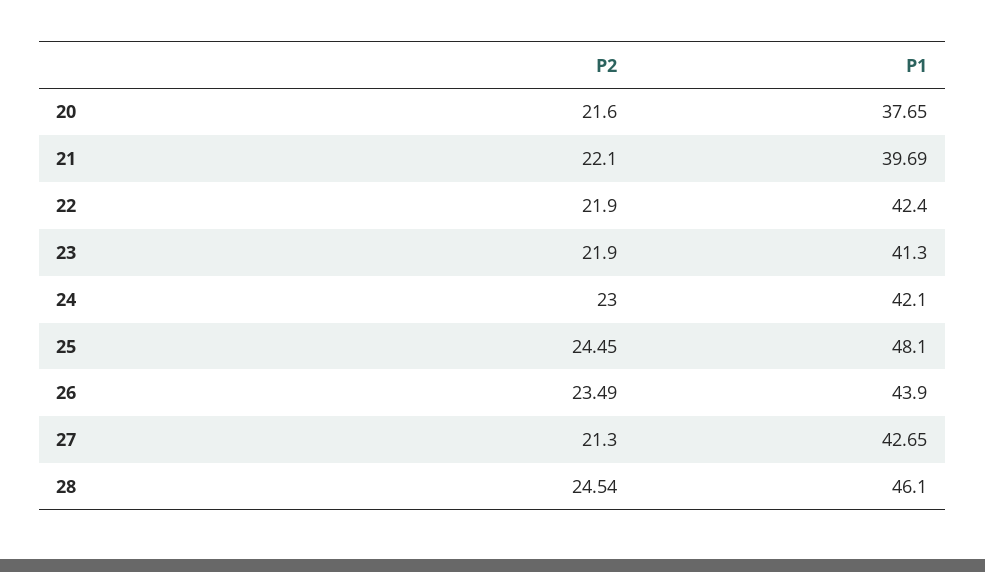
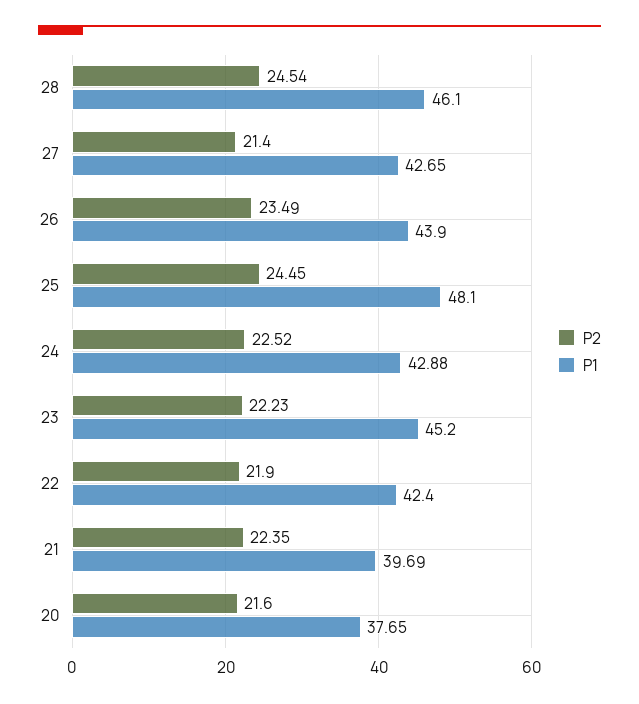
  {
    "P2": {
      "20": 21.6,
-     "21": 22.1,
+     "21": 22.35,
      "22": 21.9,
-     "23": 21.9,
+     "23": 22.23,
-     "24": 23,
+     "24": 22.52,
      "25": 24.45,
      "26": 23.49,
-     "27": 21.3,
+     "27": 21.4,
      "28": 24.54
    },
    "P1": {
      "20": 37.65,
      "21": 39.69,
      "22": 42.4,
-     "23": 41.3,
+     "23": 45.2,
-     "24": 42.1,
+     "24": 42.88,
      "25": 48.1,
      "26": 43.9,
      "27": 42.65,
      "28": 46.1
    }
  }

